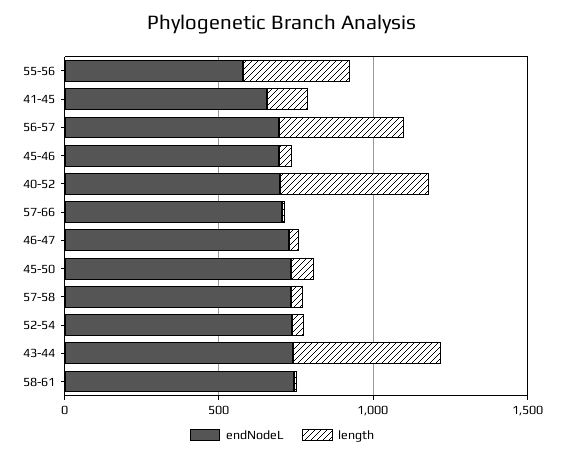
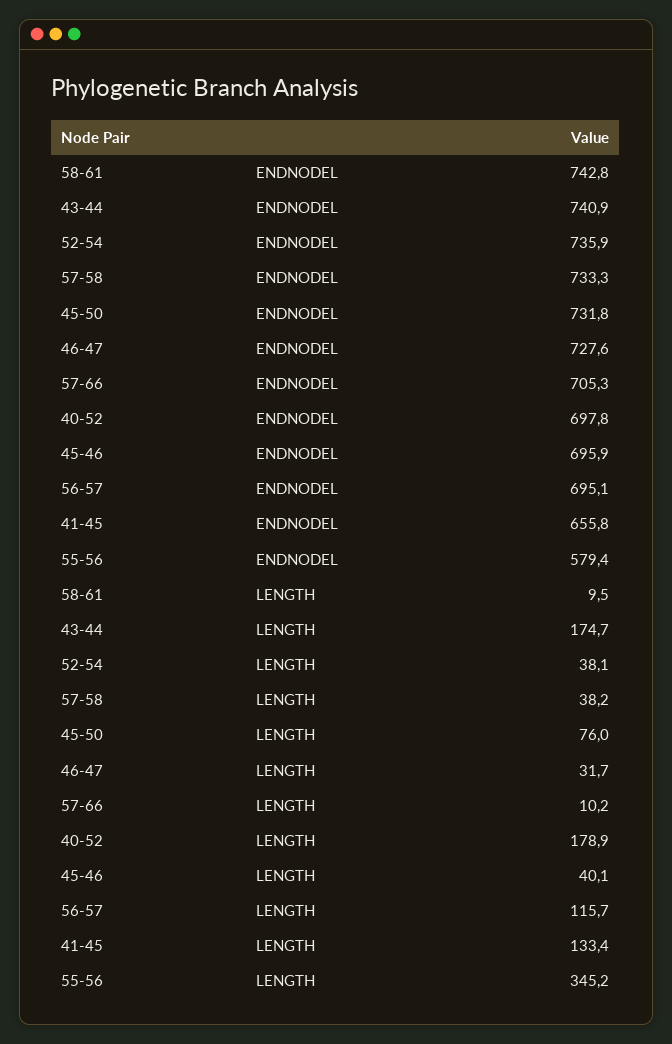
  {
    "endNodeL": {
      "55-56": 579.4,
      "41-45": 655.8,
      "56-57": 695.1,
      "45-46": 695.9,
      "40-52": 697.8,
      "57-66": 705.3,
      "46-47": 727.6,
      "45-50": 731.8,
      "57-58": 733.3,
      "52-54": 735.9,
      "43-44": 740.9,
      "58-61": 742.8
    },
    "length": {
      "55-56": 345.2,
      "41-45": 133.4,
-     "56-57": 400,
+     "56-57": 115.7,
      "45-46": 40.1,
-     "40-52": 500,
+     "40-52": 178.9,
      "57-66": 10.2,
      "46-47": 31.7,
      "45-50": 76,
      "57-58": 38.2,
      "52-54": 38.1,
-     "43-44": 500,
+     "43-44": 174.7,
      "58-61": 9.5
    }
  }

